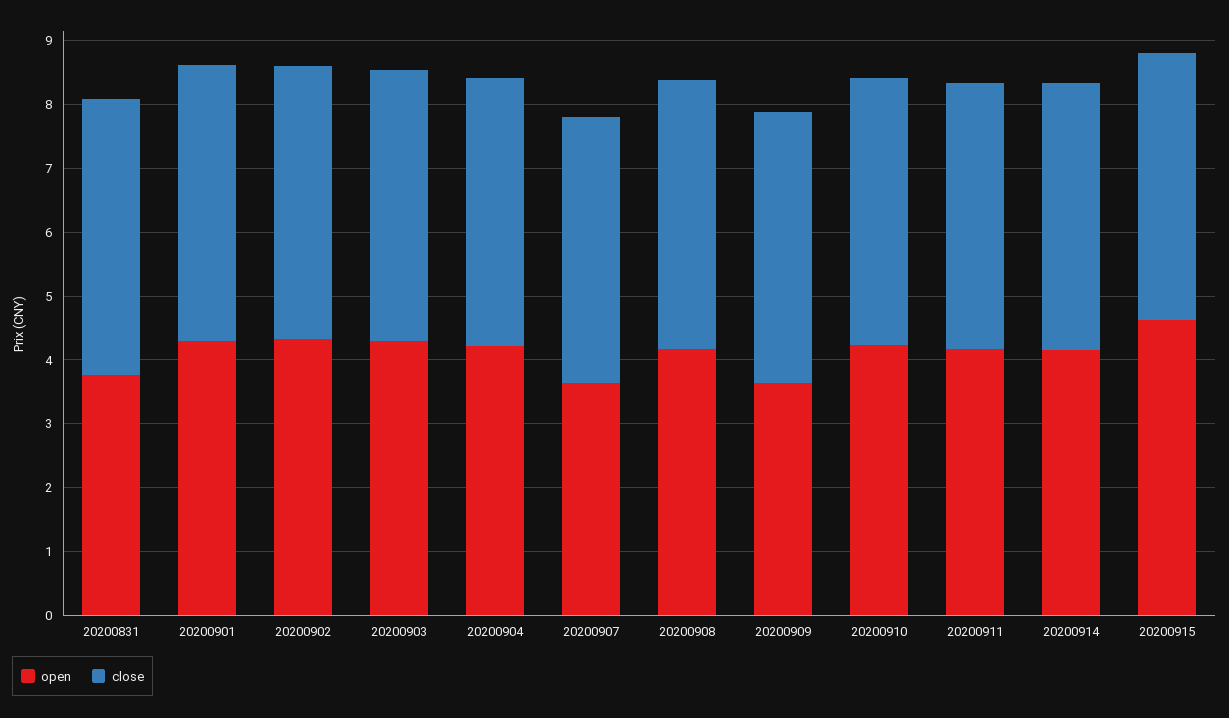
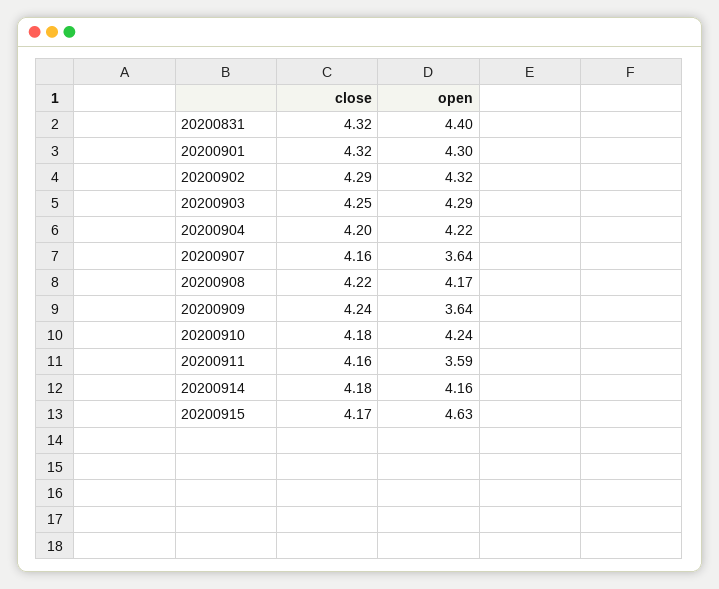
  {
    "open": {
-     "20200831": 3.8,
+     "20200831": 4.4,
      "20200901": 4.3,
      "20200902": 4.32,
      "20200903": 4.29,
      "20200904": 4.22,
      "20200907": 3.64,
      "20200908": 4.17,
      "20200909": 3.64,
      "20200910": 4.24,
-     "20200911": 4.2,
+     "20200911": 3.59,
      "20200914": 4.16,
      "20200915": 4.63
    },
    "close": {
      "20200831": 4.32,
      "20200901": 4.32,
      "20200902": 4.29,
      "20200903": 4.25,
      "20200904": 4.2,
      "20200907": 4.16,
      "20200908": 4.22,
      "20200909": 4.24,
      "20200910": 4.18,
      "20200911": 4.16,
      "20200914": 4.18,
      "20200915": 4.17
    }
  }

